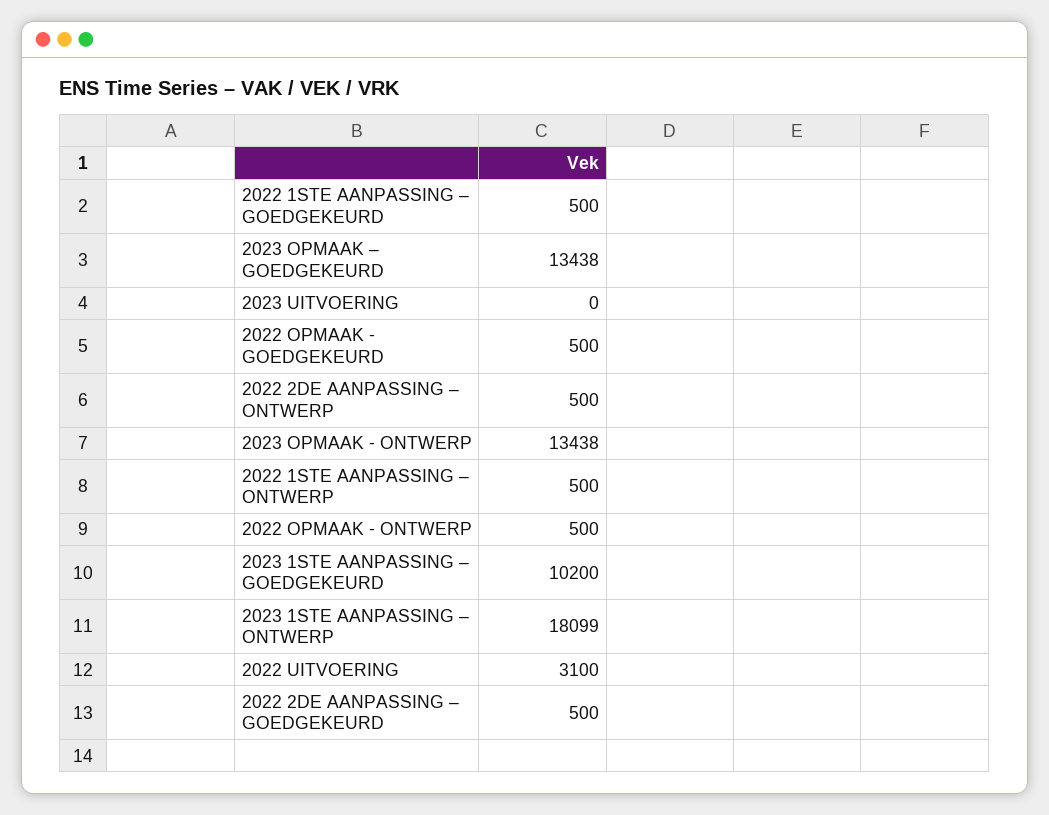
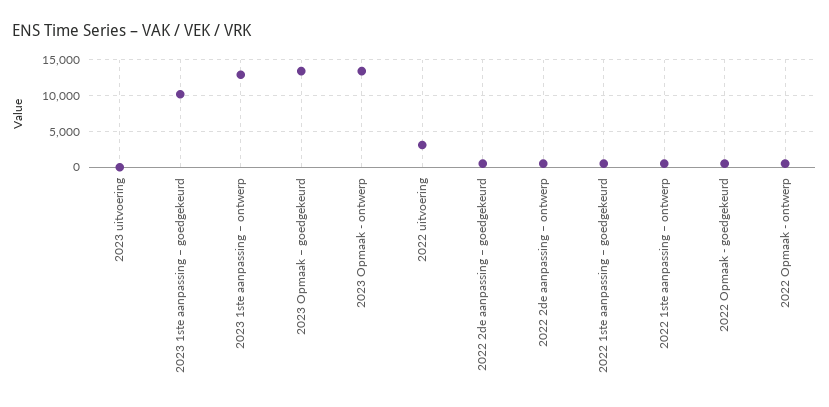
  {
    "2022 1STE AANPASSING – GOEDGEKEURD": 500,
    "2023 OPMAAK – GOEDGEKEURD": 13438,
    "2023 UITVOERING": 0,
    "2022 OPMAAK - GOEDGEKEURD": 500,
    "2022 2DE AANPASSING – ONTWERP": 500,
    "2023 OPMAAK - ONTWERP": 13438,
    "2022 1STE AANPASSING – ONTWERP": 500,
    "2022 OPMAAK - ONTWERP": 500,
    "2023 1STE AANPASSING – GOEDGEKEURD": 10200,
-   "2023 1STE AANPASSING – ONTWERP": 18099,
+   "2023 1STE AANPASSING – ONTWERP": 13000,
    "2022 UITVOERING": 3100,
    "2022 2DE AANPASSING – GOEDGEKEURD": 500
  }

